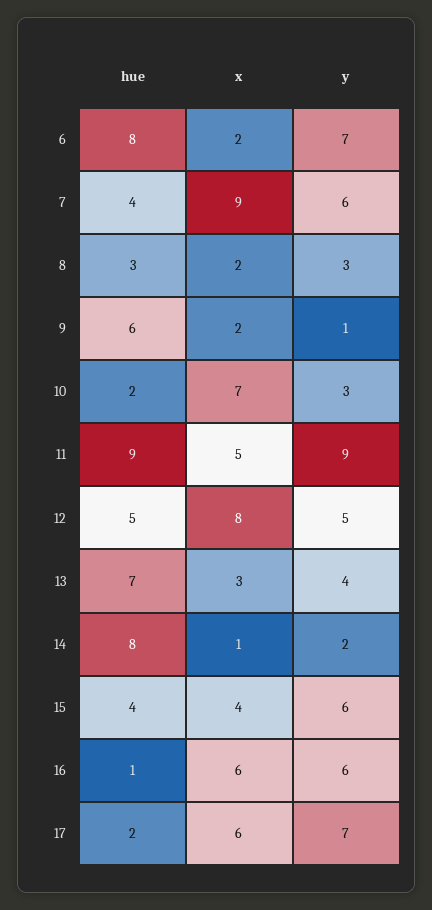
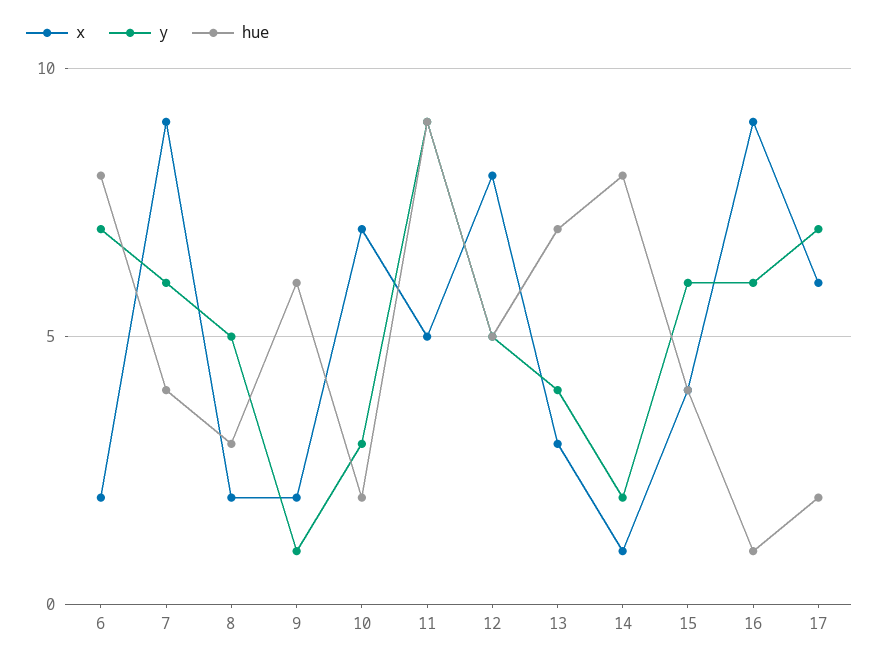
  {
    "hue": {
      "6": 8,
      "7": 4,
      "8": 3,
      "9": 6,
      "10": 2,
      "11": 9,
      "12": 5,
      "13": 7,
      "14": 8,
      "15": 4,
      "16": 1,
      "17": 2
    },
    "x": {
      "6": 2,
      "7": 9,
      "8": 2,
      "9": 2,
      "10": 7,
      "11": 5,
      "12": 8,
      "13": 3,
      "14": 1,
      "15": 4,
-     "16": 6,
+     "16": 9,
      "17": 6
    },
    "y": {
      "6": 7,
      "7": 6,
-     "8": 3,
+     "8": 5,
      "9": 1,
      "10": 3,
      "11": 9,
      "12": 5,
      "13": 4,
      "14": 2,
      "15": 6,
      "16": 6,
      "17": 7
    }
  }

